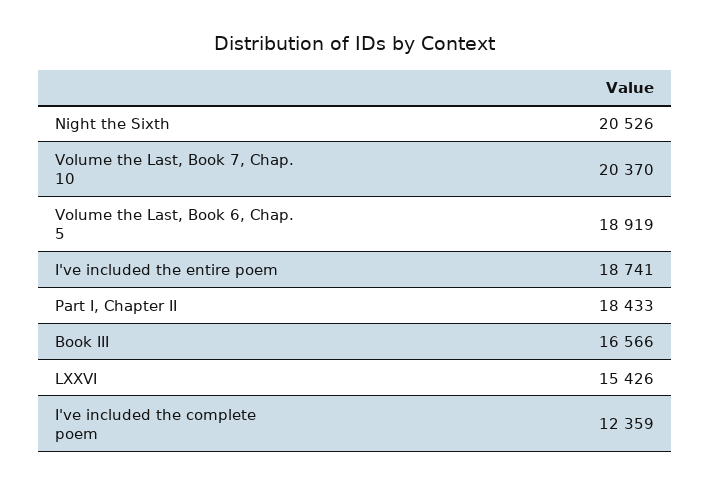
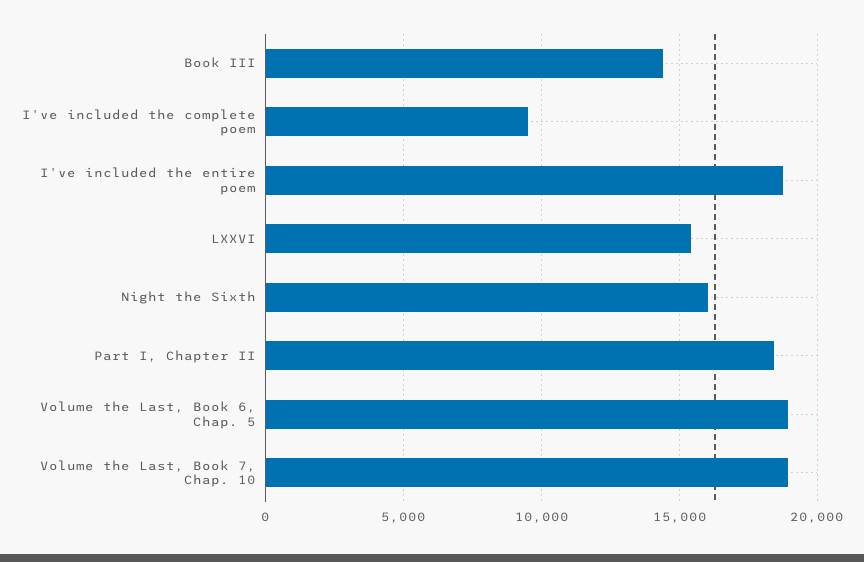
  {
-   "Night the Sixth": 20526,
+   "Night the Sixth": 16000,
-   "Volume the Last, Book 7, Chap. 10": 20370,
+   "Volume the Last, Book 7, Chap. 10": 19000,
    "Volume the Last, Book 6, Chap. 5": 18919,
    "I've included the entire poem": 18741,
    "Part I, Chapter II": 18433,
-   "Book III": 16566,
+   "Book III": 14500,
    "LXXVI": 15426,
-   "I've included the complete poem": 12359
+   "I've included the complete poem": 9500
  }

